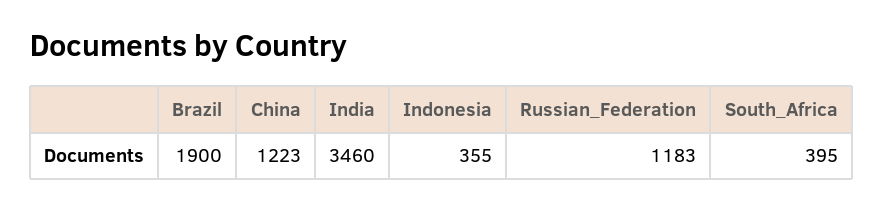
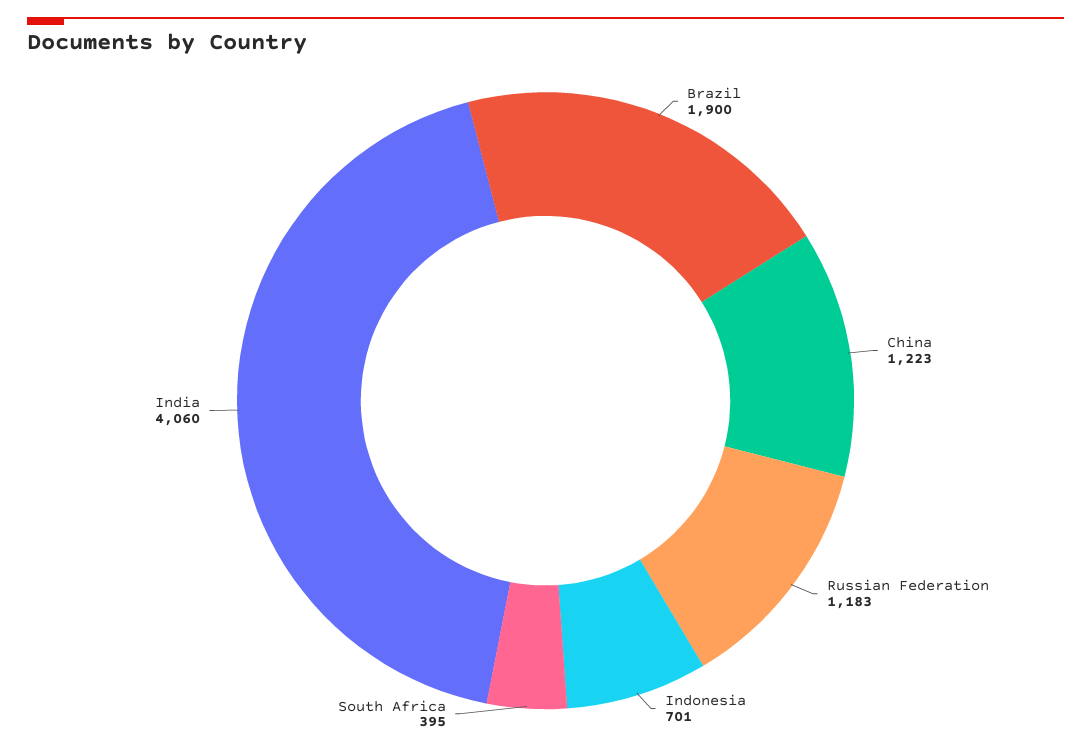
  {
    "Brazil": 1900,
    "China": 1223,
-   "India": 3460,
+   "India": 4060,
-   "Indonesia": 355,
+   "Indonesia": 701,
    "Russian_Federation": 1183,
    "South_Africa": 395
  }

